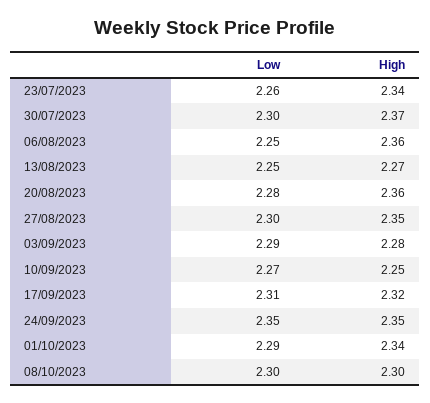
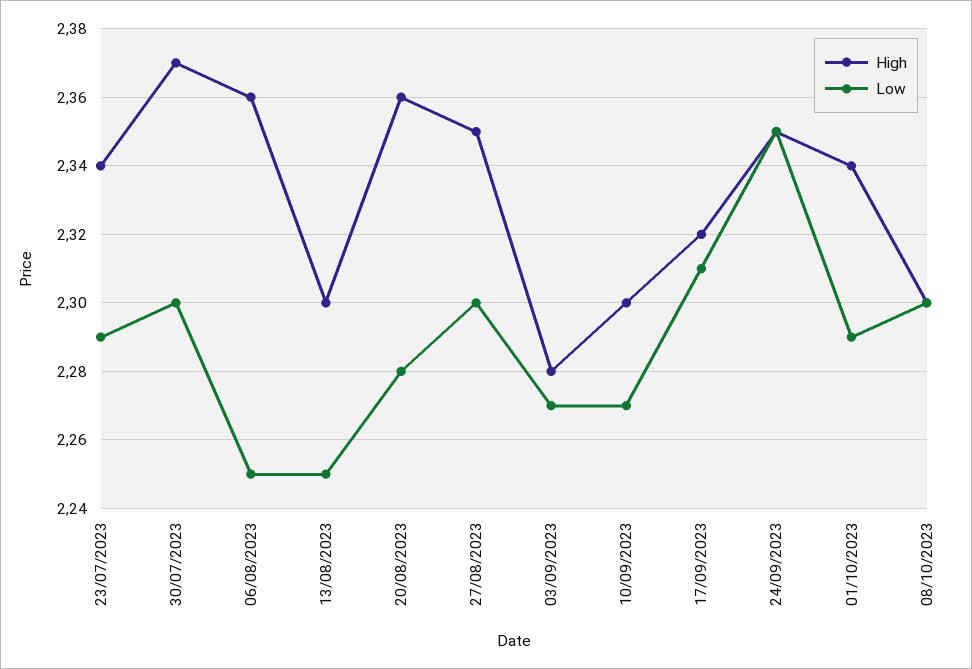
  {
    "Low": {
-     "23/07/2023": 2.26,
+     "23/07/2023": 2.29,
      "30/07/2023": 2.3,
      "06/08/2023": 2.25,
      "13/08/2023": 2.25,
      "20/08/2023": 2.28,
      "27/08/2023": 2.3,
-     "03/09/2023": 2.29,
+     "03/09/2023": 2.27,
      "10/09/2023": 2.27,
      "17/09/2023": 2.31,
      "24/09/2023": 2.35,
      "01/10/2023": 2.29,
      "08/10/2023": 2.3
    },
    "High": {
      "23/07/2023": 2.34,
      "30/07/2023": 2.37,
      "06/08/2023": 2.36,
-     "13/08/2023": 2.27,
+     "13/08/2023": 2.3,
      "20/08/2023": 2.36,
      "27/08/2023": 2.35,
      "03/09/2023": 2.28,
-     "10/09/2023": 2.25,
+     "10/09/2023": 2.3,
      "17/09/2023": 2.32,
      "24/09/2023": 2.35,
      "01/10/2023": 2.34,
      "08/10/2023": 2.3
    }
  }

